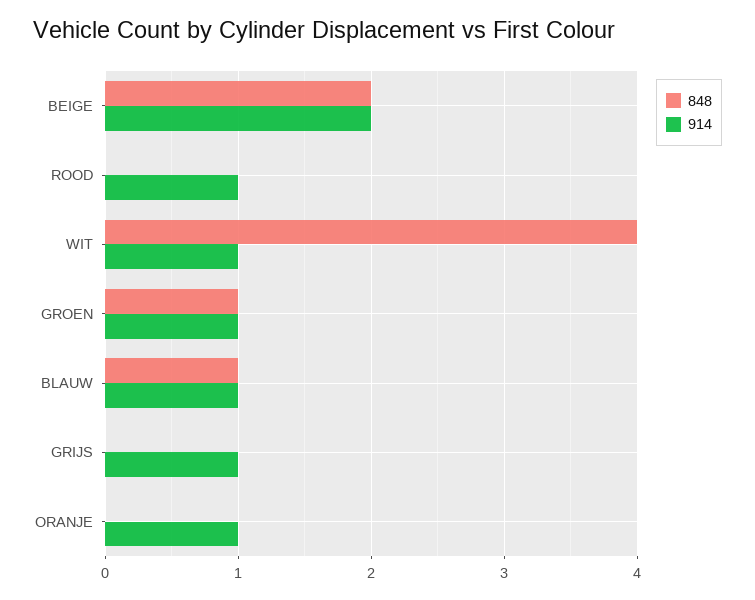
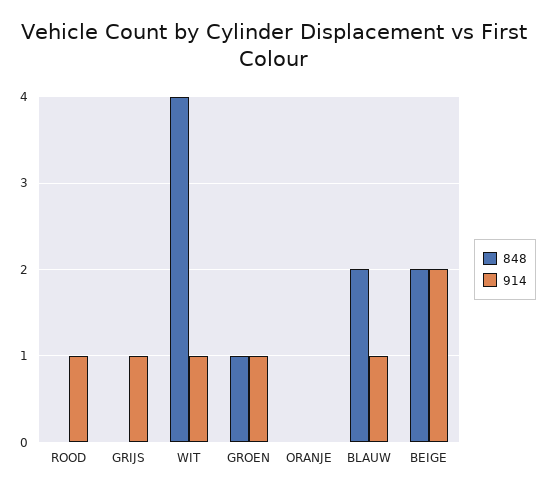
  {
    "848": {
      "BEIGE": 2,
      "ROOD": 0,
      "WIT": 4,
      "GROEN": 1,
-     "BLAUW": 1,
+     "BLAUW": 2,
      "GRIJS": 0,
      "ORANJE": 0
    },
    "914": {
      "BEIGE": 2,
      "ROOD": 1,
      "WIT": 1,
      "GROEN": 1,
      "BLAUW": 1,
      "GRIJS": 1,
-     "ORANJE": 1
+     "ORANJE": 0
    }
  }

